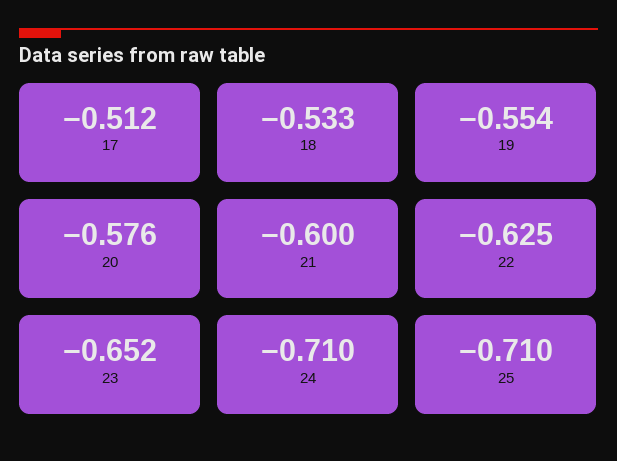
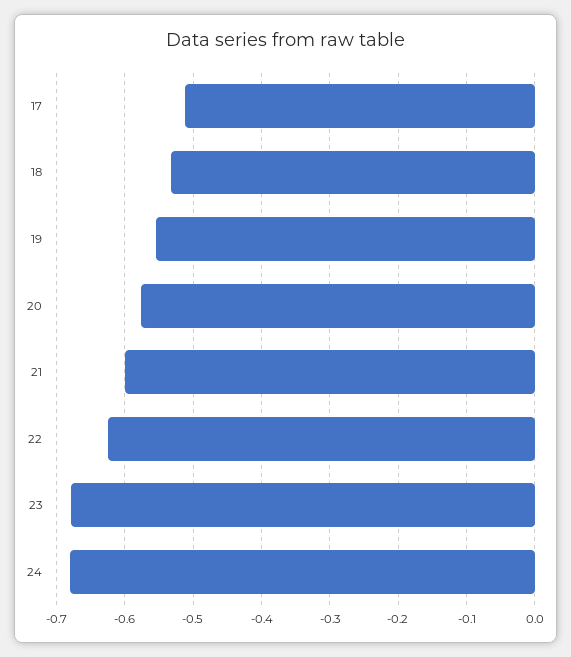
  {
    "17": -0.512,
    "18": -0.533,
    "19": -0.554,
    "20": -0.576,
    "21": -0.6,
    "22": -0.625,
-   "23": -0.652,
+   "23": -0.68,
-   "24": -0.71,
+   "24": -0.68
-   "25": -0.71
  }

